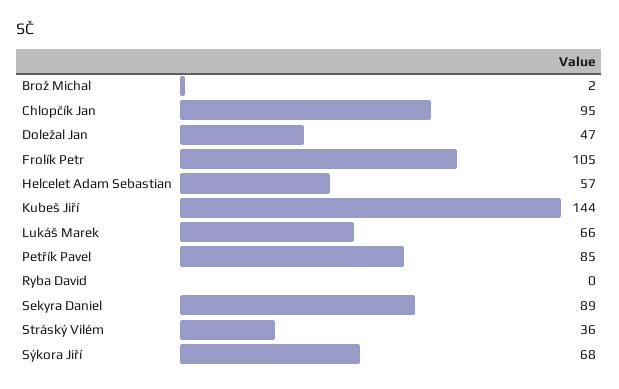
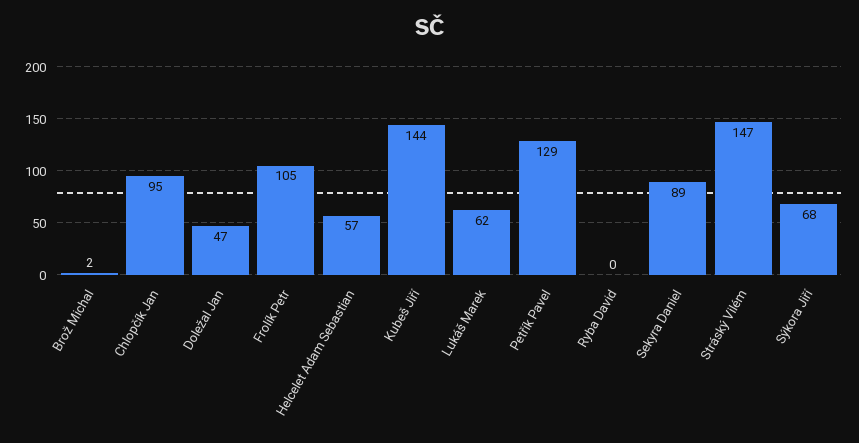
  {
    "Brož Michal": 2,
    "Chlopčík Jan": 95,
    "Doležal Jan": 47,
    "Frolík Petr": 105,
    "Helcelet Adam Sebastian": 57,
    "Kubeš Jiří": 144,
-   "Lukáš Marek": 66,
+   "Lukáš Marek": 62,
-   "Petřík Pavel": 85,
+   "Petřík Pavel": 129,
    "Ryba David": 0,
    "Sekyra Daniel": 89,
-   "Stráský Vilém": 36,
+   "Stráský Vilém": 147,
    "Sýkora Jiří": 68
  }

